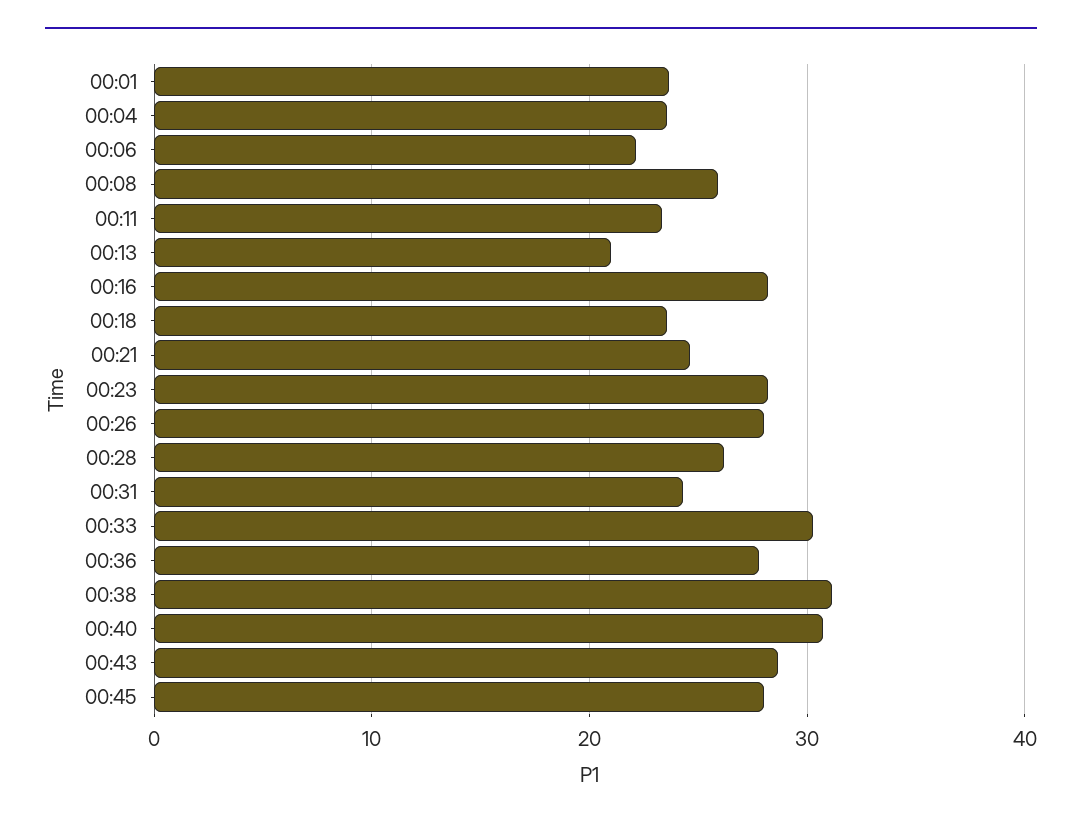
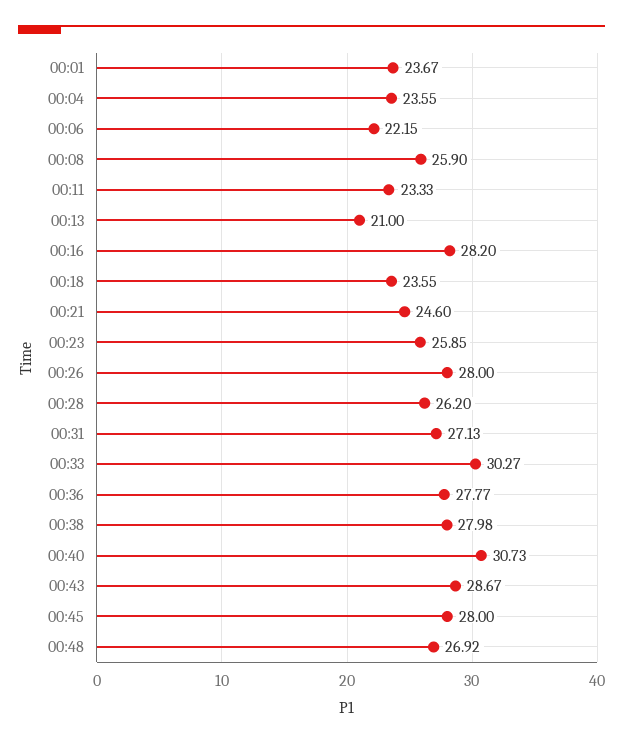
  {
    "00:01": 23.67,
    "00:04": 23.55,
    "00:06": 22.15,
    "00:08": 25.9,
    "00:11": 23.33,
    "00:13": 21,
    "00:16": 28.2,
    "00:18": 23.55,
    "00:21": 24.6,
-   "00:23": 28,
+   "00:23": 25.85,
    "00:26": 28,
    "00:28": 26.2,
-   "00:31": 24,
+   "00:31": 27.13,
    "00:33": 30.27,
    "00:36": 27.77,
-   "00:38": 31,
+   "00:38": 27.98,
    "00:40": 30.73,
    "00:43": 28.67,
-   "00:45": 28
+   "00:45": 28,
+   "00:48": 26.92
  }

